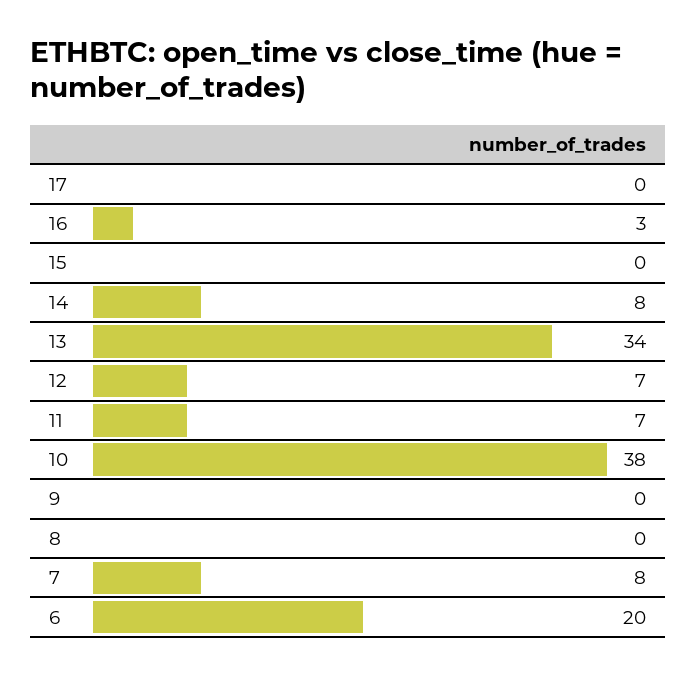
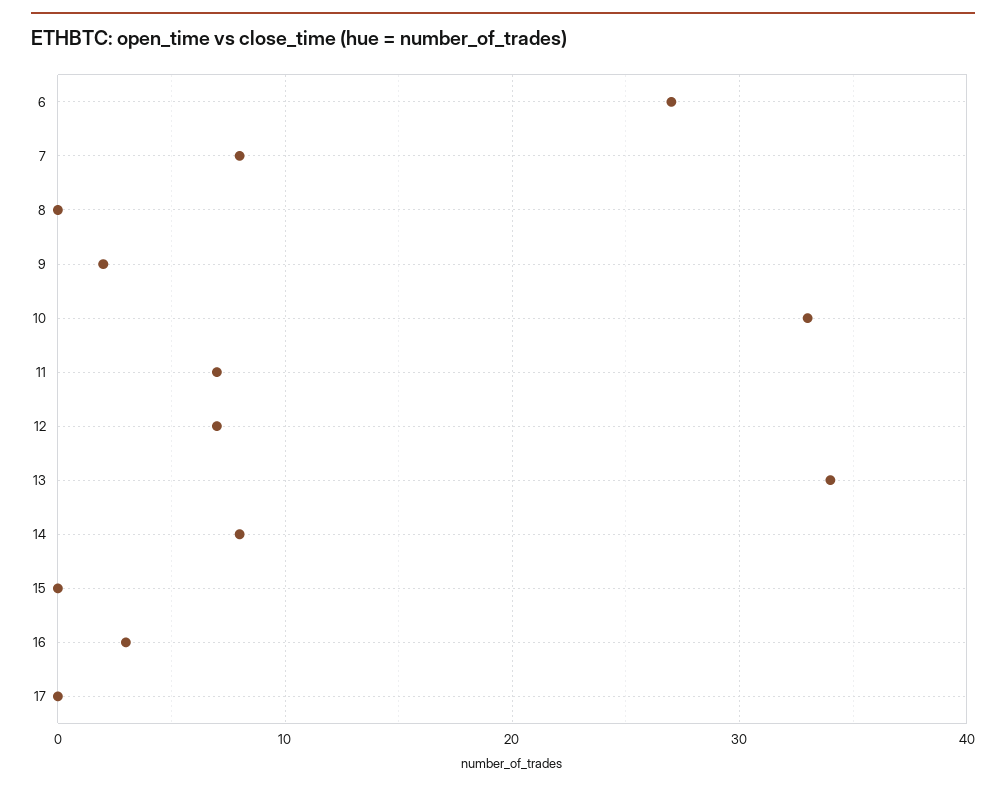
  {
    "17": 0,
    "16": 3,
    "15": 0,
    "14": 8,
    "13": 34,
    "12": 7,
    "11": 7,
-   "10": 38,
+   "10": 33,
-   "9": 0,
+   "9": 2,
    "8": 0,
    "7": 8,
-   "6": 20
+   "6": 27
  }

